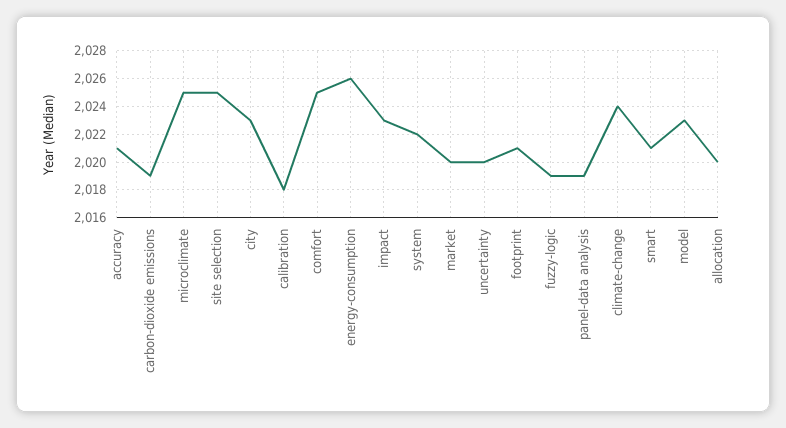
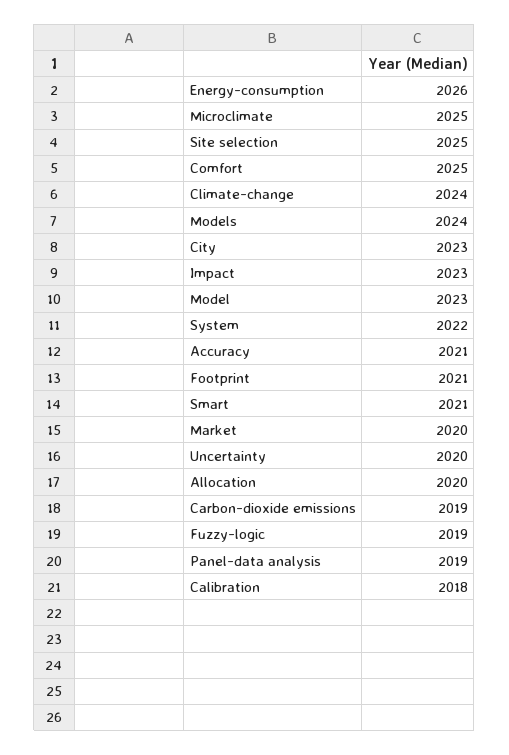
  {
    "accuracy": 2021,
    "carbon-dioxide emissions": 2019,
    "microclimate": 2025,
    "site selection": 2025,
    "city": 2023,
    "calibration": 2018,
    "comfort": 2025,
    "energy-consumption": 2026,
    "impact": 2023,
    "system": 2022,
    "market": 2020,
    "uncertainty": 2020,
    "footprint": 2021,
    "fuzzy-logic": 2019,
    "panel-data analysis": 2019,
    "climate-change": 2024,
    "smart": 2021,
    "model": 2023,
-   "allocation": 2020
+   "allocation": 2020,
+   "Models": 2024
  }

